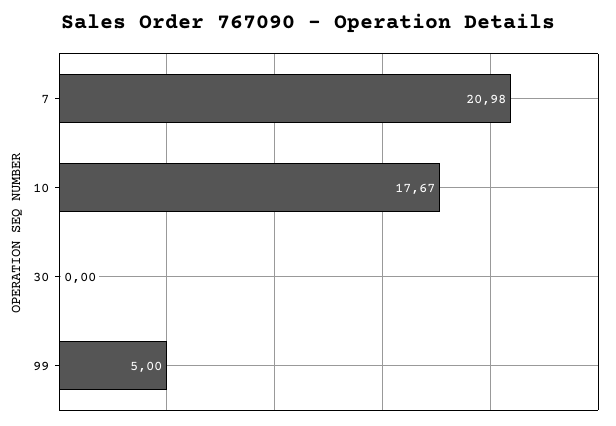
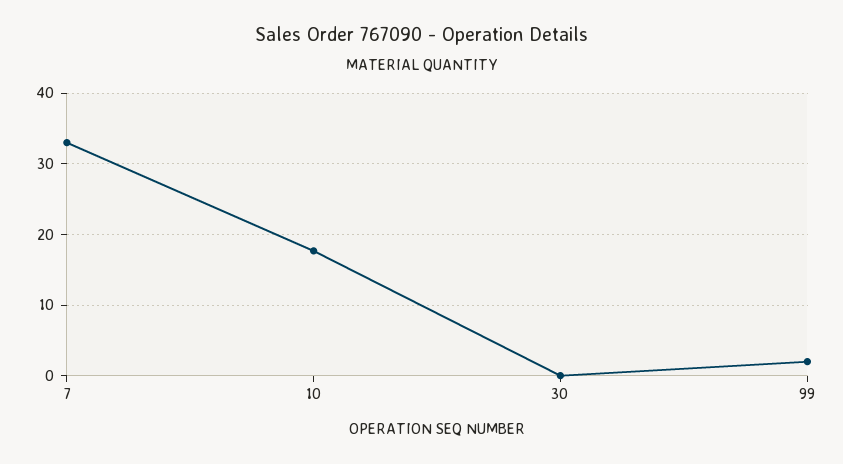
  {
-   "7": 20.98,
+   "7": 33,
    "10": 17.67,
    "30": 0,
-   "99": 5
+   "99": 2
  }

